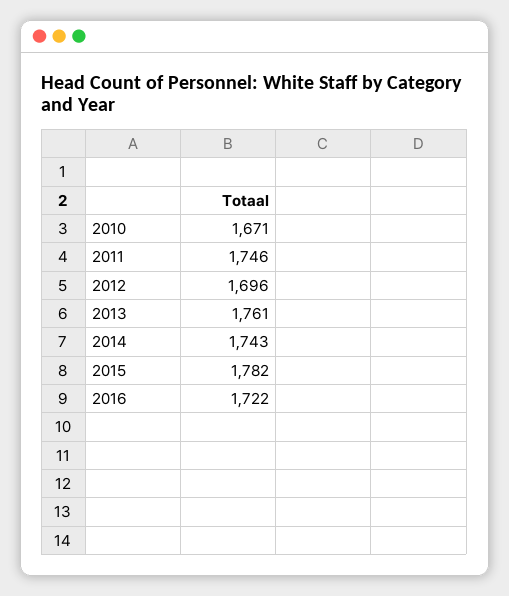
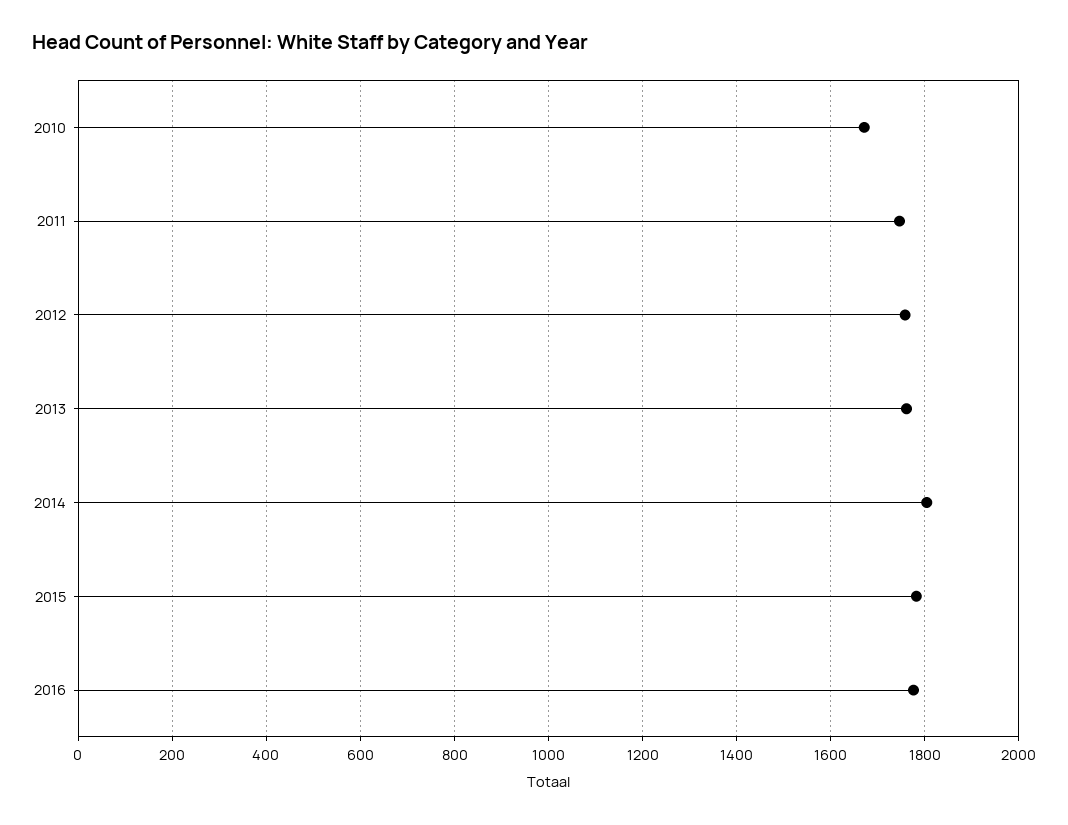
  {
    "2010": 1671,
    "2011": 1746,
-   "2012": 1696,
+   "2012": 1760,
    "2013": 1761,
-   "2014": 1743,
+   "2014": 1800,
    "2015": 1782,
-   "2016": 1722
+   "2016": 1780
  }

